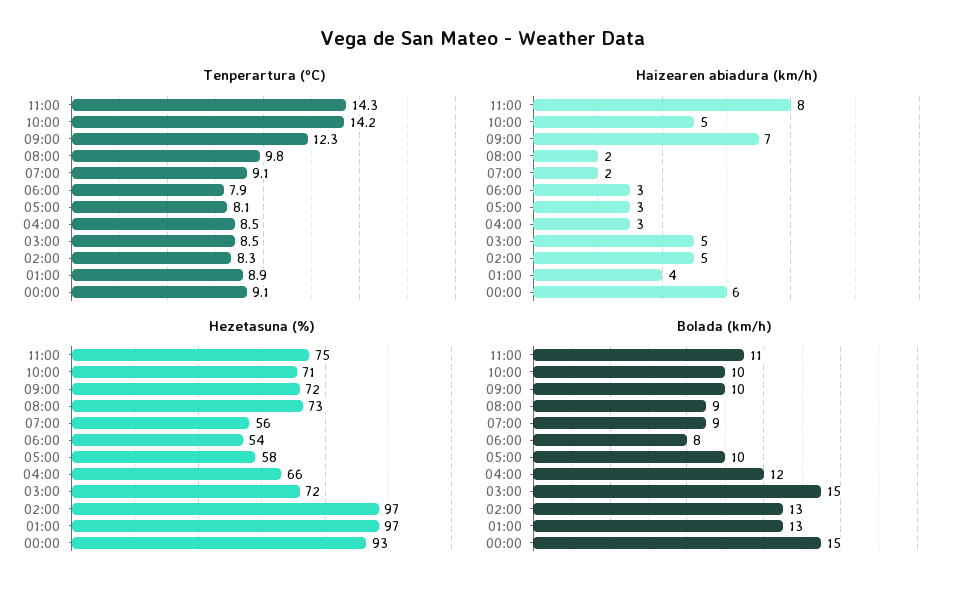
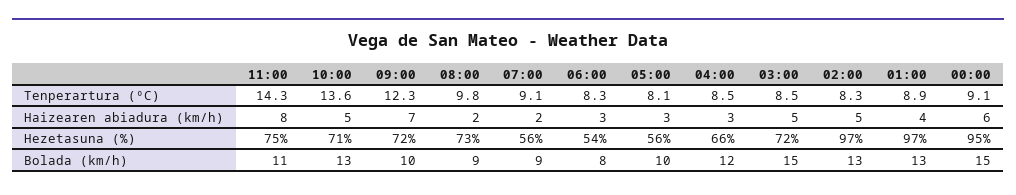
  {
    "Tenperartura (ºC)": {
      "11:00": 14.3,
-     "10:00": 14.2,
+     "10:00": 13.6,
      "09:00": 12.3,
      "08:00": 9.8,
      "07:00": 9.1,
-     "06:00": 7.9,
+     "06:00": 8.3,
      "05:00": 8.1,
      "04:00": 8.5,
      "03:00": 8.5,
      "02:00": 8.3,
      "01:00": 8.9,
      "00:00": 9.1
    },
    "Haizearen abiadura (km/h)": {
      "11:00": 8,
      "10:00": 5,
      "09:00": 7,
      "08:00": 2,
      "07:00": 2,
      "06:00": 3,
      "05:00": 3,
      "04:00": 3,
      "03:00": 5,
      "02:00": 5,
      "01:00": 4,
      "00:00": 6
    },
    "Hezetasuna (%)": {
      "11:00": 75,
      "10:00": 71,
      "09:00": 72,
      "08:00": 73,
      "07:00": 56,
      "06:00": 54,
-     "05:00": 58,
+     "05:00": 56,
      "04:00": 66,
      "03:00": 72,
      "02:00": 97,
      "01:00": 97,
-     "00:00": 93
+     "00:00": 95
    },
    "Bolada (km/h)": {
      "11:00": 11,
-     "10:00": 10,
+     "10:00": 13,
      "09:00": 10,
      "08:00": 9,
      "07:00": 9,
      "06:00": 8,
      "05:00": 10,
      "04:00": 12,
      "03:00": 15,
      "02:00": 13,
      "01:00": 13,
      "00:00": 15
    }
  }

